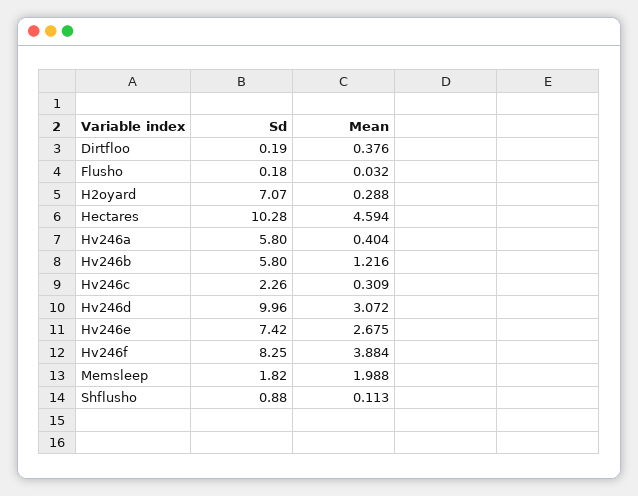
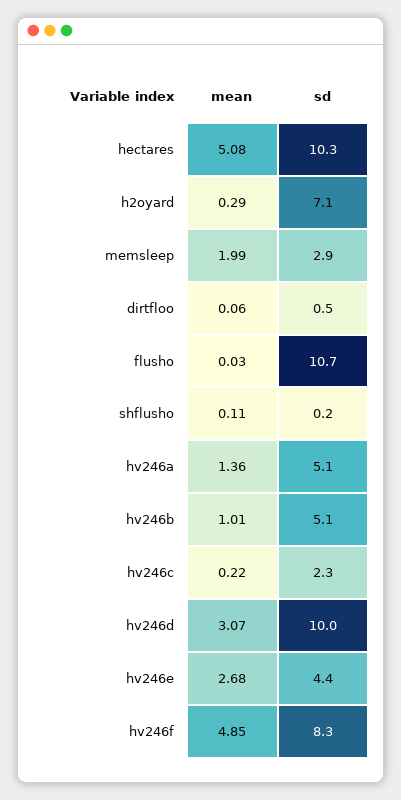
  {
    "Sd": {
-     "Dirtfloo": 0.19,
+     "Dirtfloo": 0.5,
-     "Flusho": 0.18,
+     "Flusho": 10.7,
      "H2oyard": 7.07,
      "Hectares": 10.28,
-     "Hv246a": 5.8,
+     "Hv246a": 5.1,
-     "Hv246b": 5.8,
+     "Hv246b": 5.1,
      "Hv246c": 2.26,
      "Hv246d": 9.96,
-     "Hv246e": 7.42,
+     "Hv246e": 4.4,
      "Hv246f": 8.25,
-     "Memsleep": 1.82,
+     "Memsleep": 2.9,
-     "Shflusho": 0.88
+     "Shflusho": 0.2
    },
    "Mean": {
-     "Dirtfloo": 0.376,
+     "Dirtfloo": 0.06,
      "Flusho": 0.032,
      "H2oyard": 0.288,
-     "Hectares": 4.594,
+     "Hectares": 5.08,
-     "Hv246a": 0.404,
+     "Hv246a": 1.36,
-     "Hv246b": 1.216,
+     "Hv246b": 1.01,
-     "Hv246c": 0.309,
+     "Hv246c": 0.22,
      "Hv246d": 3.072,
      "Hv246e": 2.675,
-     "Hv246f": 3.884,
+     "Hv246f": 4.85,
      "Memsleep": 1.988,
      "Shflusho": 0.113
    }
  }

